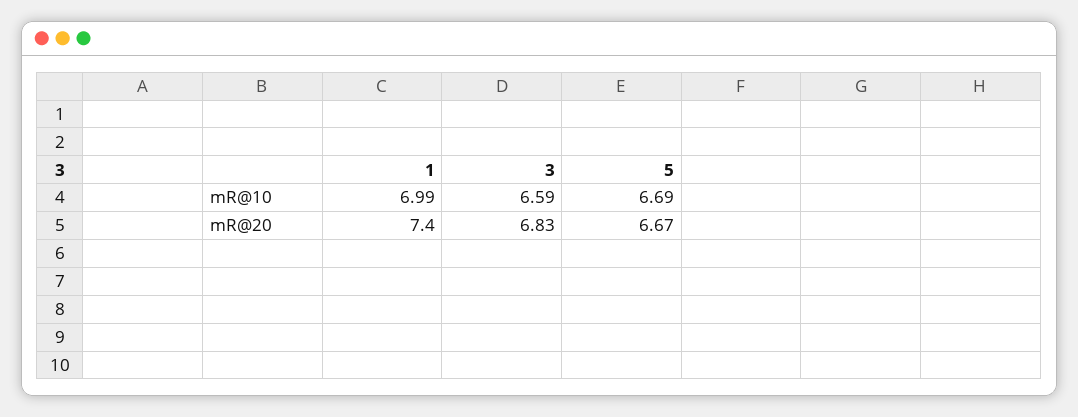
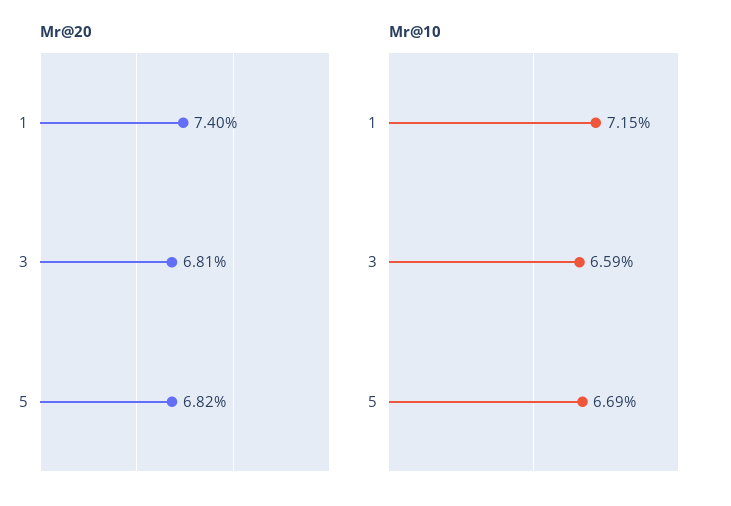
  {
    "mR@10": {
-     "1": 6.99,
+     "1": 7.15,
      "3": 6.59,
      "5": 6.69
    },
    "mR@20": {
      "1": 7.4,
-     "3": 6.83,
+     "3": 6.81,
-     "5": 6.67
+     "5": 6.82
    }
  }

